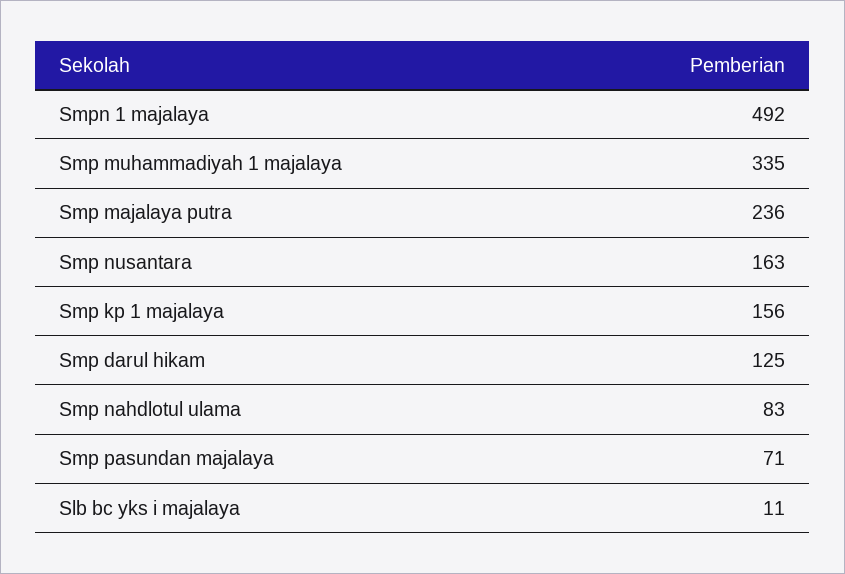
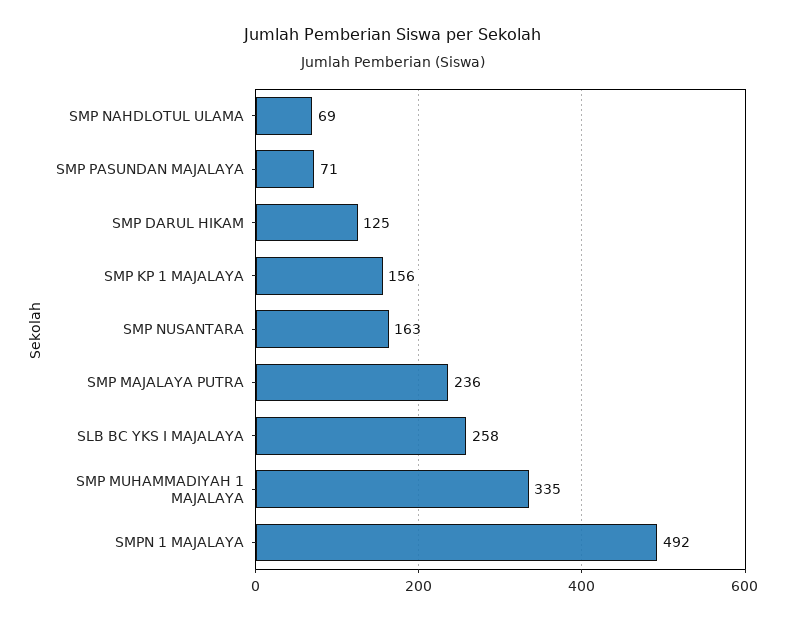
  {
    "Smpn 1 majalaya": 492,
    "Smp muhammadiyah 1 majalaya": 335,
    "Smp majalaya putra": 236,
    "Smp nusantara": 163,
    "Smp kp 1 majalaya": 156,
    "Smp darul hikam": 125,
-   "Smp nahdlotul ulama": 83,
+   "Smp nahdlotul ulama": 69,
    "Smp pasundan majalaya": 71,
-   "Slb bc yks i majalaya": 11
+   "Slb bc yks i majalaya": 258
  }

